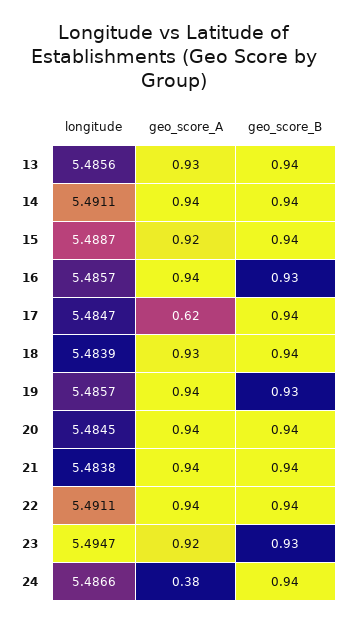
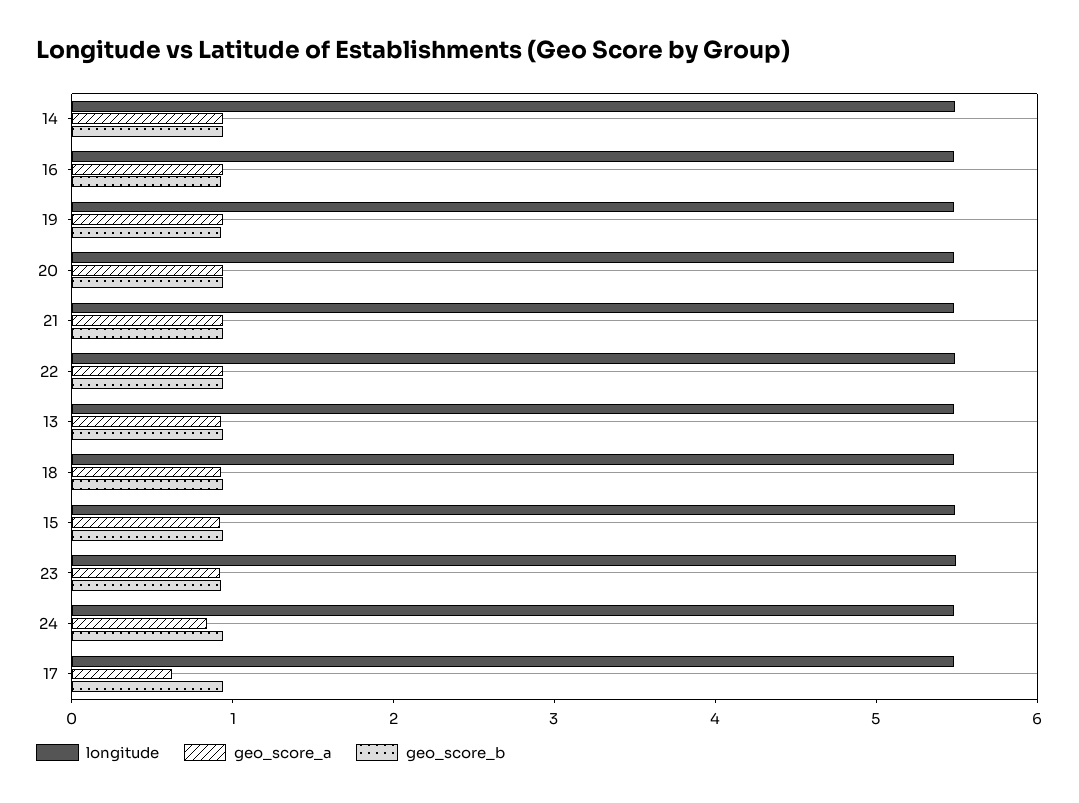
  {
    "longitude": {
      "13": 5.4856,
      "14": 5.4911,
      "15": 5.4887,
      "16": 5.4857,
      "17": 5.4847,
      "18": 5.4839,
      "19": 5.4857,
      "20": 5.4845,
      "21": 5.4838,
      "22": 5.4911,
      "23": 5.4947,
      "24": 5.4866
    },
    "geo_score_A": {
      "13": 0.93,
      "14": 0.94,
      "15": 0.92,
      "16": 0.94,
      "17": 0.62,
      "18": 0.93,
      "19": 0.94,
      "20": 0.94,
      "21": 0.94,
      "22": 0.94,
      "23": 0.92,
-     "24": 0.38
+     "24": 0.8
    },
    "geo_score_B": {
      "13": 0.94,
      "14": 0.94,
      "15": 0.94,
      "16": 0.93,
      "17": 0.94,
      "18": 0.94,
      "19": 0.93,
      "20": 0.94,
      "21": 0.94,
      "22": 0.94,
      "23": 0.93,
      "24": 0.94
    }
  }

